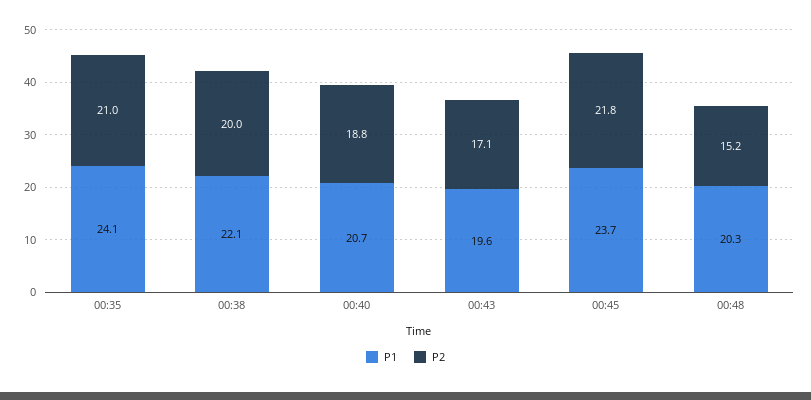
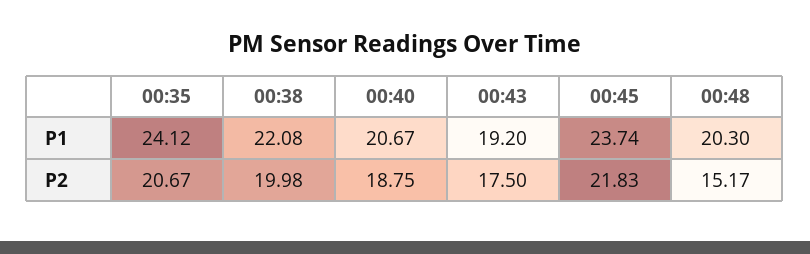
  {
    "P1": {
      "00:35": 24.12,
      "00:38": 22.08,
      "00:40": 20.67,
-     "00:43": 19.6,
+     "00:43": 19.2,
      "00:45": 23.74,
      "00:48": 20.3
    },
    "P2": {
-     "00:35": 21,
+     "00:35": 20.67,
      "00:38": 19.98,
      "00:40": 18.75,
-     "00:43": 17.1,
+     "00:43": 17.5,
      "00:45": 21.83,
      "00:48": 15.17
    }
  }

